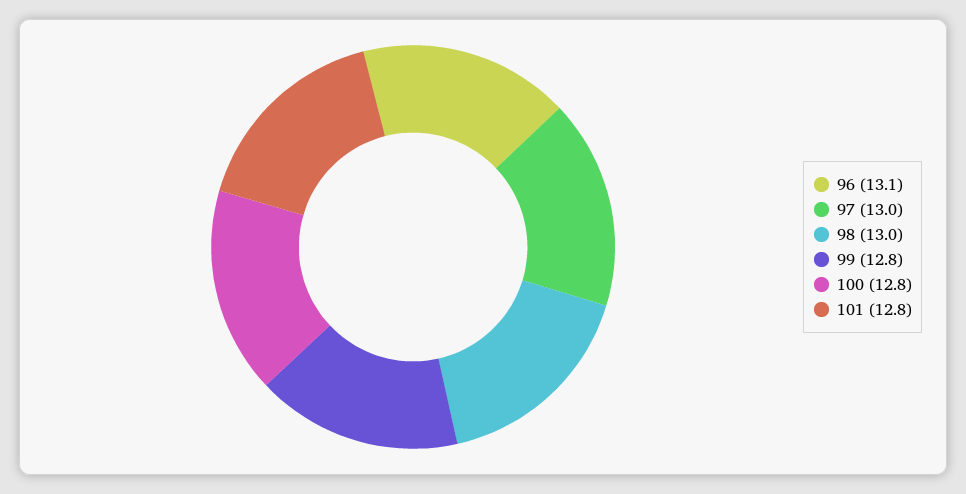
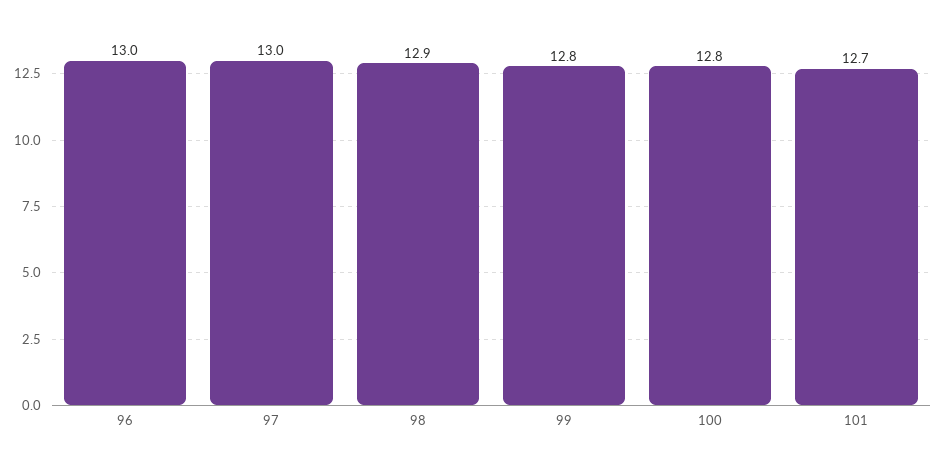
  {
-   "96": 13.1,
+   "96": 13,
    "97": 13,
-   "98": 13,
+   "98": 12.9,
    "99": 12.8,
    "100": 12.8,
-   "101": 12.8
+   "101": 12.7
  }

